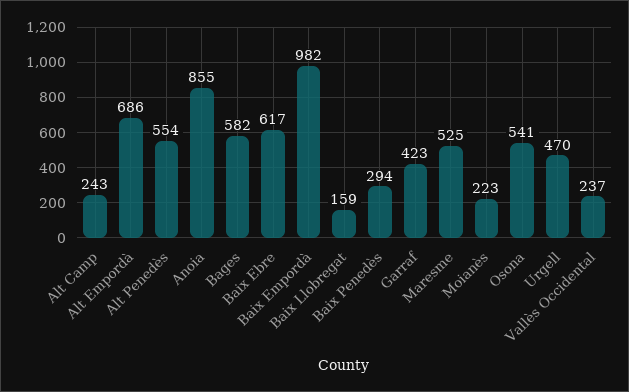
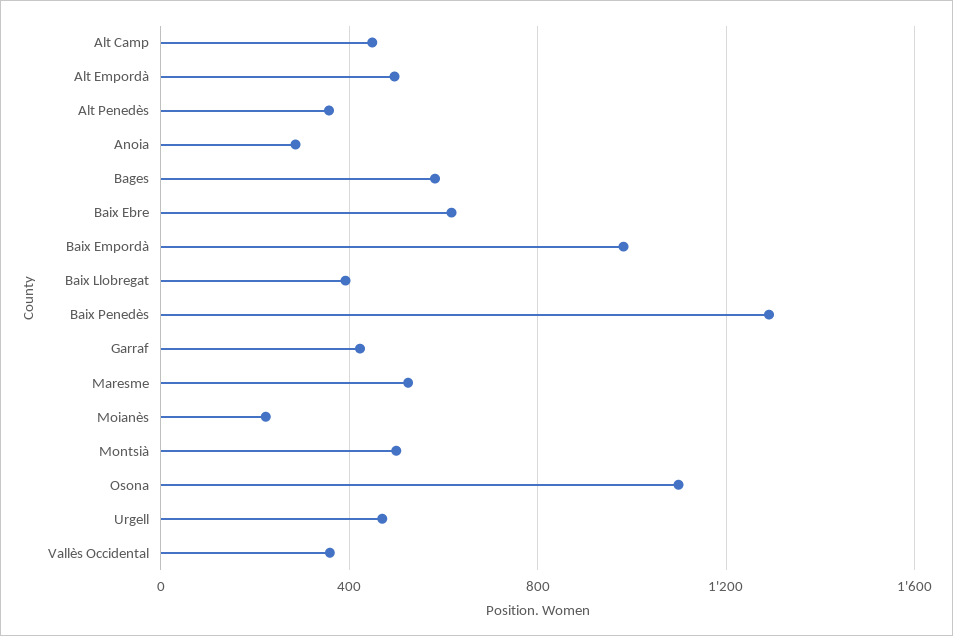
  {
-   "Alt Camp": 243,
+   "Alt Camp": 450,
-   "Alt Empordà": 686,
+   "Alt Empordà": 500,
-   "Alt Penedès": 554,
+   "Alt Penedès": 350,
-   "Anoia": 855,
+   "Anoia": 300,
    "Bages": 582,
    "Baix Ebre": 617,
    "Baix Empordà": 982,
-   "Baix Llobregat": 159,
+   "Baix Llobregat": 400,
-   "Baix Penedès": 294,
+   "Baix Penedès": 1300,
    "Garraf": 423,
    "Maresme": 525,
    "Moianès": 223,
-   "Osona": 541,
+   "Osona": 1100,
    "Urgell": 470,
-   "Vallès Occidental": 237
+   "Vallès Occidental": 350,
+   "Montsià": 500
  }

